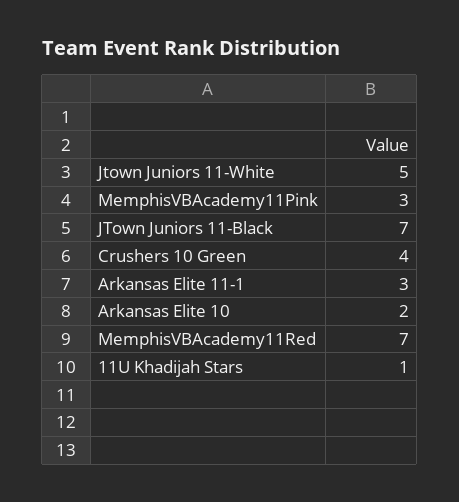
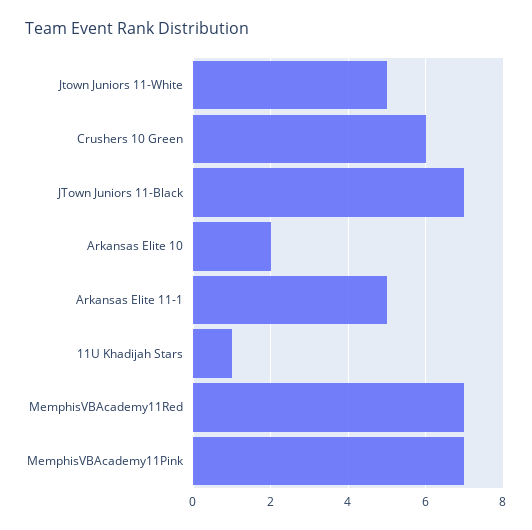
  {
    "Jtown Juniors 11-White": 5,
-   "MemphisVBAcademy11Pink": 3,
+   "MemphisVBAcademy11Pink": 7,
    "JTown Juniors 11-Black": 7,
-   "Crushers 10 Green": 4,
+   "Crushers 10 Green": 6,
-   "Arkansas Elite 11-1": 3,
+   "Arkansas Elite 11-1": 5,
    "Arkansas Elite 10": 2,
    "MemphisVBAcademy11Red": 7,
    "11U Khadijah Stars": 1
  }

